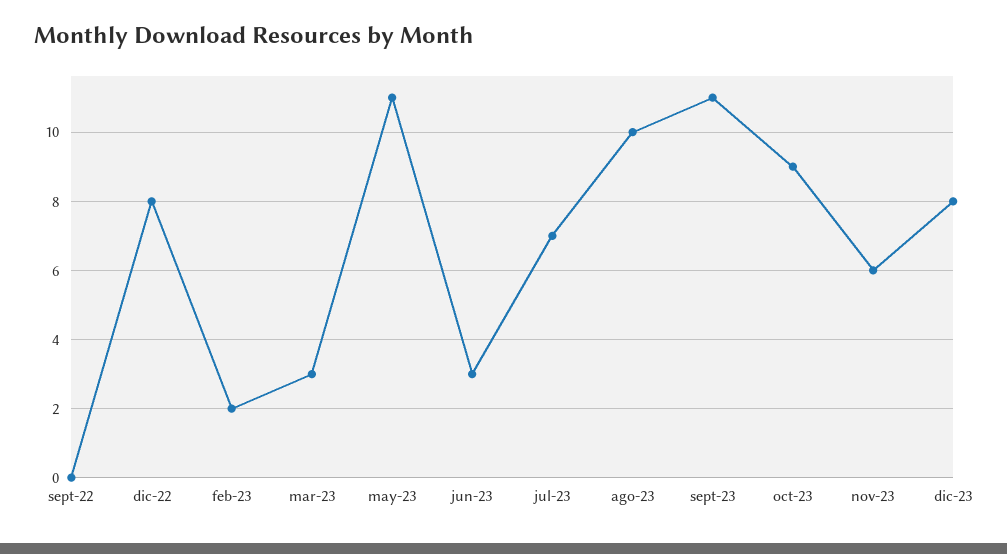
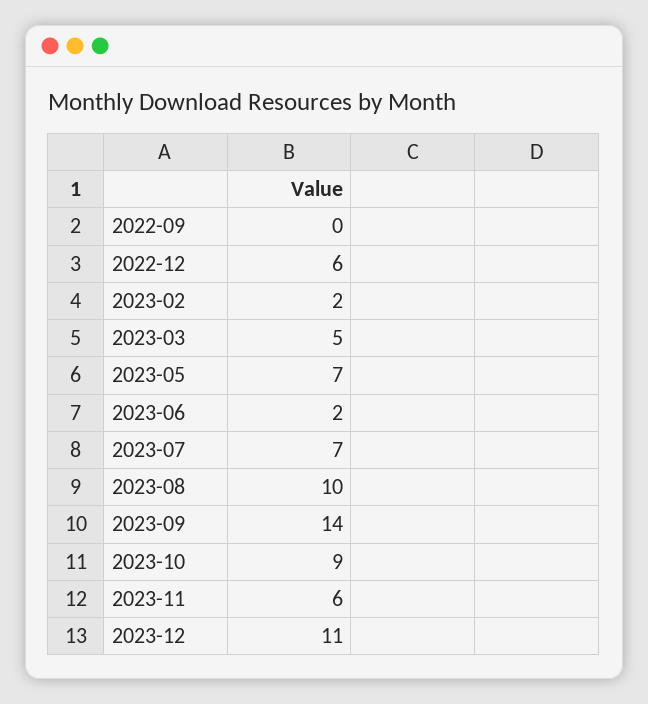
  {
    "sept-22": 0,
-   "dic-22": 8,
+   "dic-22": 6,
    "feb-23": 2,
-   "mar-23": 3,
+   "mar-23": 5,
-   "may-23": 11,
+   "may-23": 7,
-   "jun-23": 3,
+   "jun-23": 2,
    "jul-23": 7,
    "ago-23": 10,
-   "sept-23": 11,
+   "sept-23": 14,
    "oct-23": 9,
    "nov-23": 6,
-   "dic-23": 8
+   "dic-23": 11
  }

